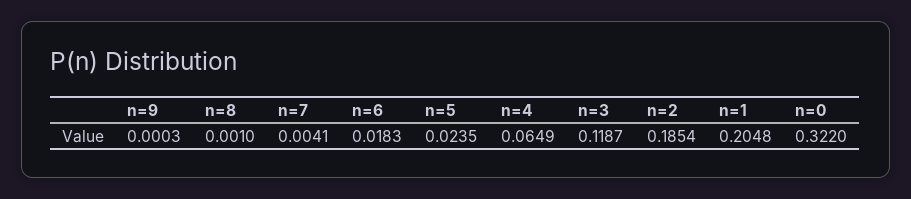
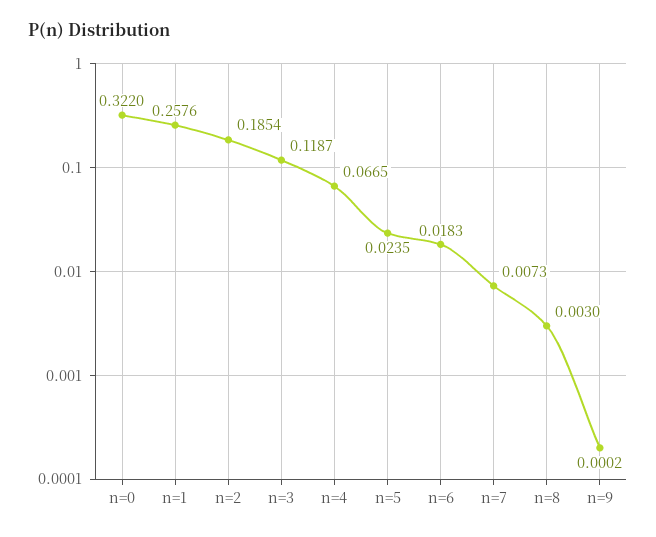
  {
-   "n=9": 0.0003,
+   "n=9": 0.0002,
-   "n=8": 0.001,
+   "n=8": 0.003,
-   "n=7": 0.0041,
+   "n=7": 0.0073,
    "n=6": 0.0183,
    "n=5": 0.0235,
-   "n=4": 0.0649,
+   "n=4": 0.0665,
    "n=3": 0.1187,
    "n=2": 0.1854,
-   "n=1": 0.2048,
+   "n=1": 0.2576,
    "n=0": 0.322
  }

